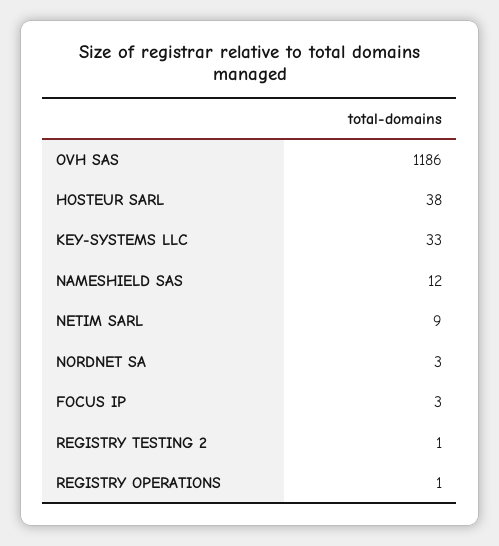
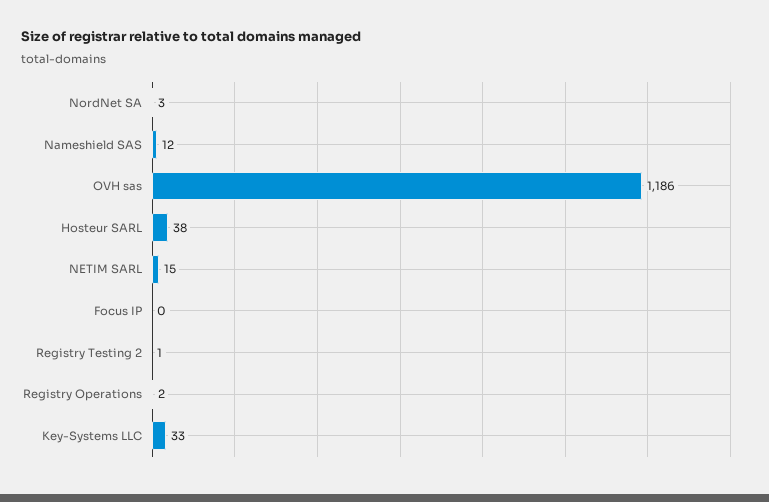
  {
    "OVH SAS": 1186,
    "HOSTEUR SARL": 38,
    "KEY-SYSTEMS LLC": 33,
    "NAMESHIELD SAS": 12,
-   "NETIM SARL": 9,
+   "NETIM SARL": 15,
    "NORDNET SA": 3,
-   "FOCUS IP": 3,
+   "FOCUS IP": 0,
    "REGISTRY TESTING 2": 1,
-   "REGISTRY OPERATIONS": 1
+   "REGISTRY OPERATIONS": 2
  }

